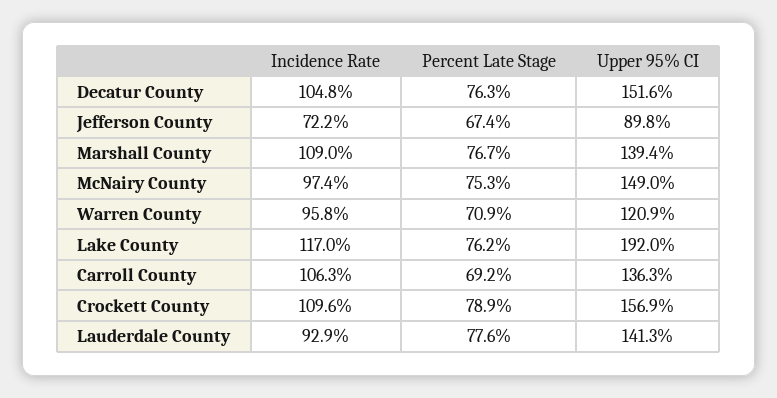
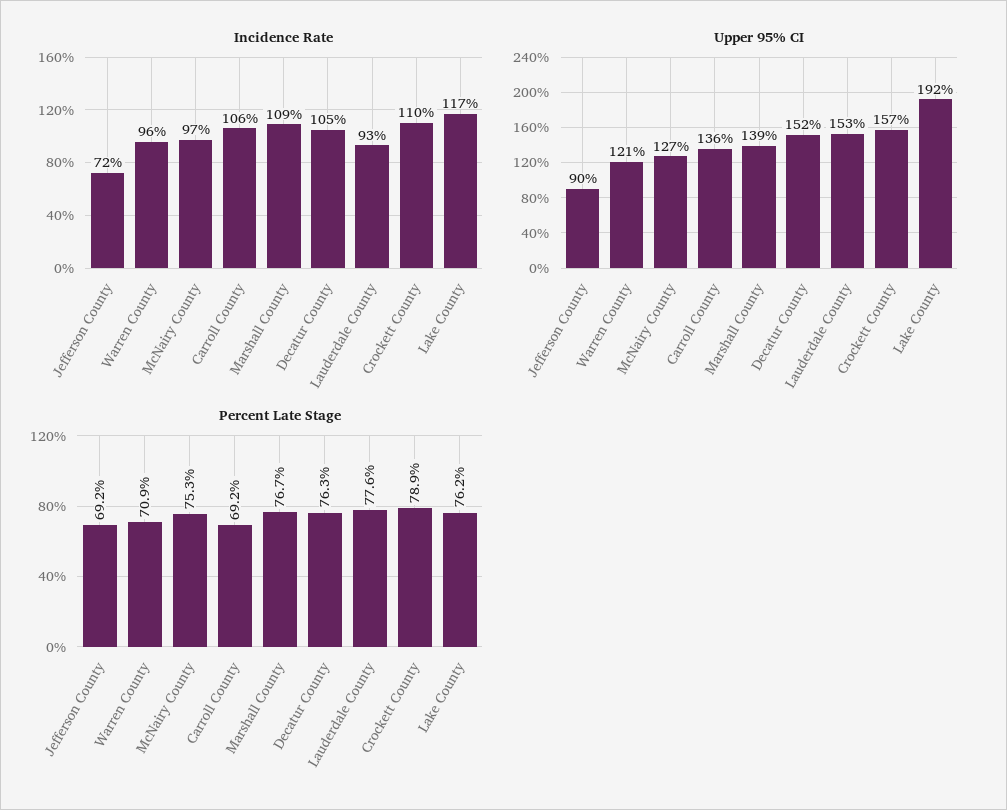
  {
    "Incidence Rate": {
      "Decatur County": 104.8,
      "Jefferson County": 72.2,
      "Marshall County": 109,
      "McNairy County": 97.4,
      "Warren County": 95.8,
      "Lake County": 117,
      "Carroll County": 106.3,
      "Crockett County": 109.6,
      "Lauderdale County": 92.9
    },
    "Percent Late Stage": {
      "Decatur County": 76.3,
-     "Jefferson County": 67.4,
+     "Jefferson County": 69.2,
      "Marshall County": 76.7,
      "McNairy County": 75.3,
      "Warren County": 70.9,
      "Lake County": 76.2,
      "Carroll County": 69.2,
      "Crockett County": 78.9,
      "Lauderdale County": 77.6
    },
    "Upper 95% CI": {
      "Decatur County": 151.6,
      "Jefferson County": 89.8,
      "Marshall County": 139.4,
-     "McNairy County": 149,
+     "McNairy County": 127,
      "Warren County": 120.9,
      "Lake County": 192,
      "Carroll County": 136.3,
      "Crockett County": 156.9,
-     "Lauderdale County": 141.3
+     "Lauderdale County": 153
    }
  }

